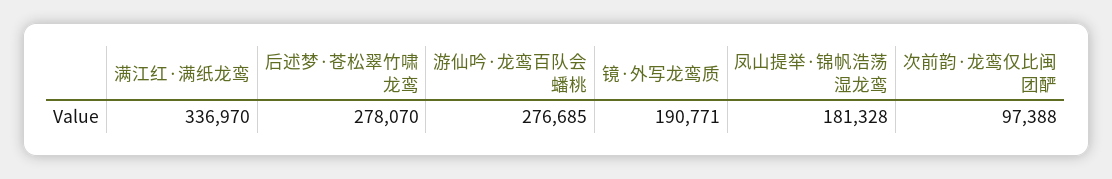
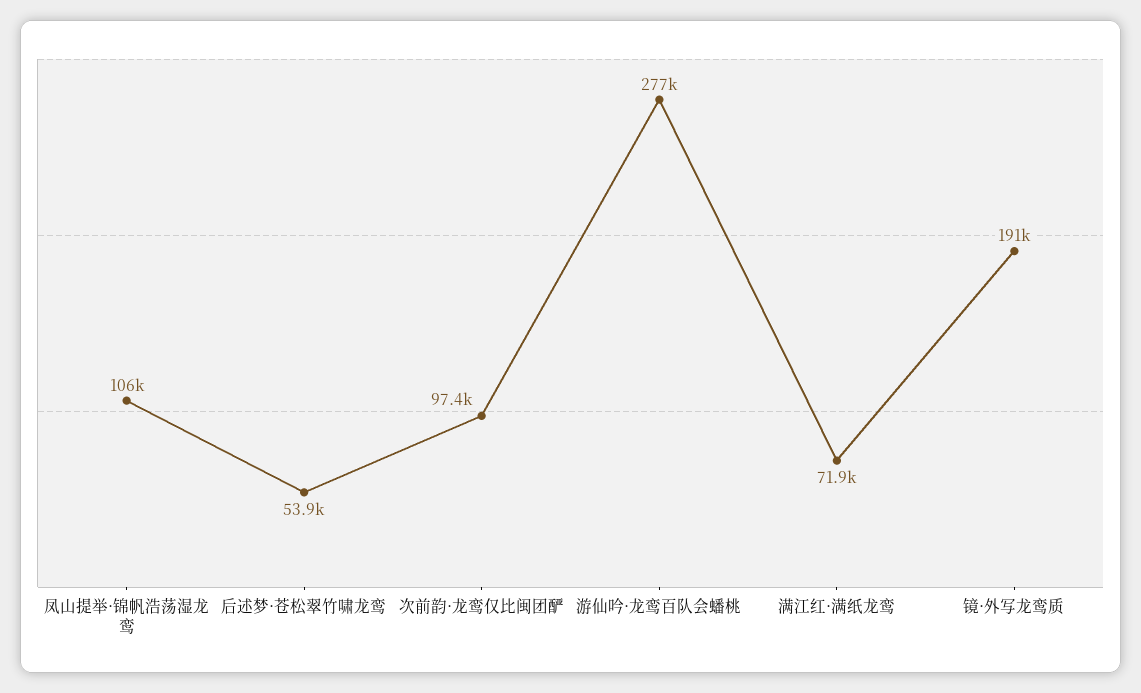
  {
-   "满江红·满纸龙鸾": 336970,
+   "满江红·满纸龙鸾": 71900,
-   "后述梦·苍松翠竹啸龙鸾": 278070,
+   "后述梦·苍松翠竹啸龙鸾": 53900,
    "游仙吟·龙鸾百队会蟠桃": 276685,
    "镜·外写龙鸾质": 190771,
-   "凤山提举·锦帆浩荡湿龙鸾": 181328,
+   "凤山提举·锦帆浩荡湿龙鸾": 106000,
    "次前韵·龙鸾仅比闽团酽": 97388
  }

